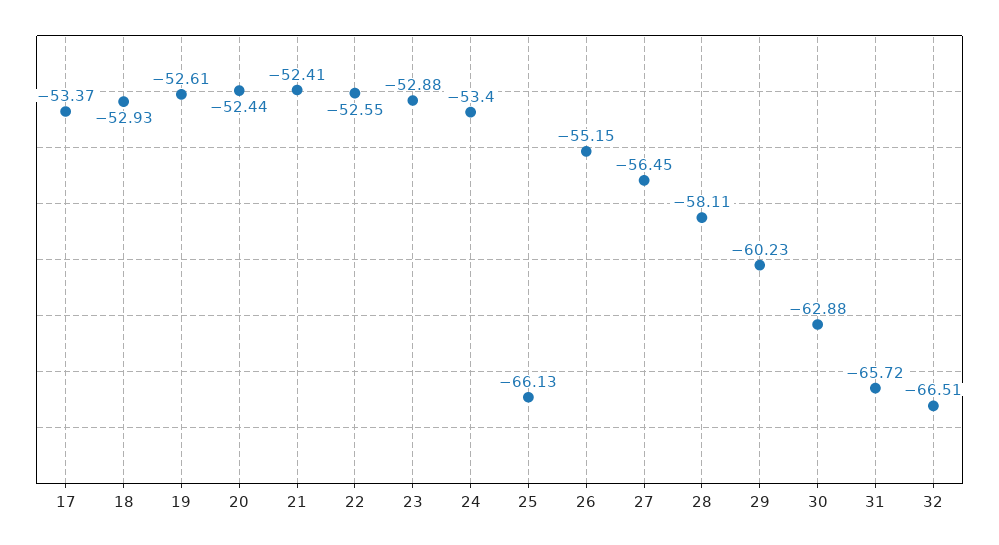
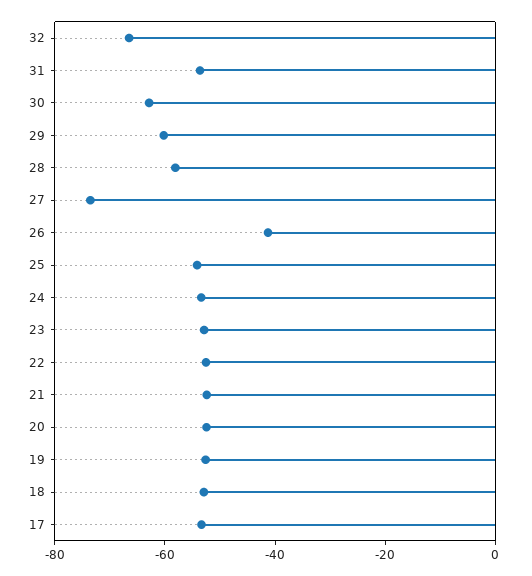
  {
    "17": -53.37,
    "18": -52.93,
    "19": -52.61,
    "20": -52.44,
    "21": -52.41,
    "22": -52.55,
    "23": -52.88,
    "24": -53.4,
-   "25": -66.13,
+   "25": -55,
-   "26": -55.15,
+   "26": -40,
-   "27": -56.45,
+   "27": -75,
    "28": -58.11,
    "29": -60.23,
    "30": -62.88,
-   "31": -65.72,
+   "31": -55,
    "32": -66.51
  }

